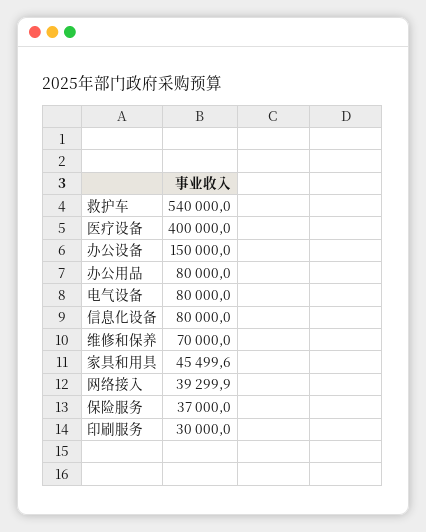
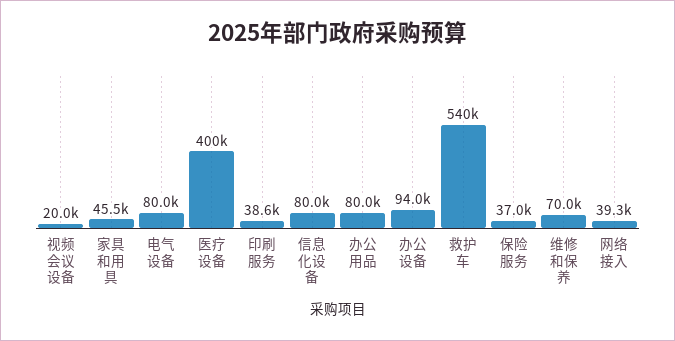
  {
    "救护车": 540000,
    "医疗设备": 400000,
-   "办公设备": 150000,
+   "办公设备": 94000,
    "办公用品": 80000,
    "电气设备": 80000,
    "信息化设备": 80000,
    "维修和保养": 70000,
    "家具和用具": 45499.6,
    "网络接入": 39299.9,
    "保险服务": 37000,
-   "印刷服务": 30000
+   "印刷服务": 38600,
+   "视频会议设备": 20000
  }

